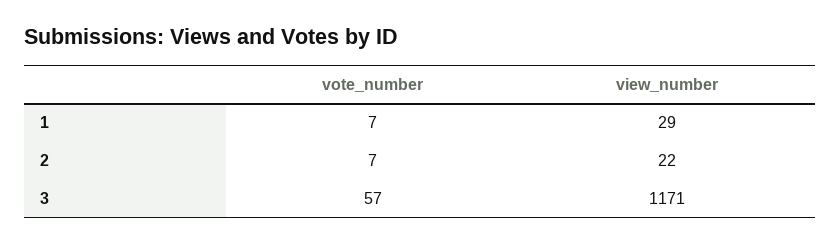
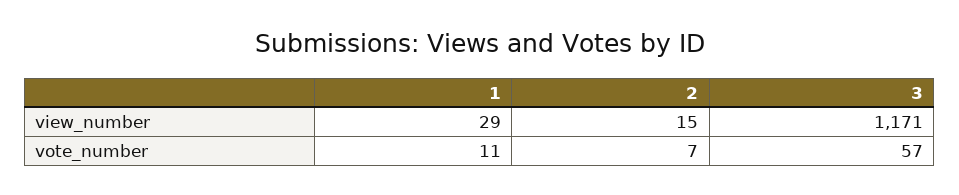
  {
    "vote_number": {
-     "1": 7,
+     "1": 11,
      "2": 7,
      "3": 57
    },
    "view_number": {
      "1": 29,
-     "2": 22,
+     "2": 15,
      "3": 1171
    }
  }

